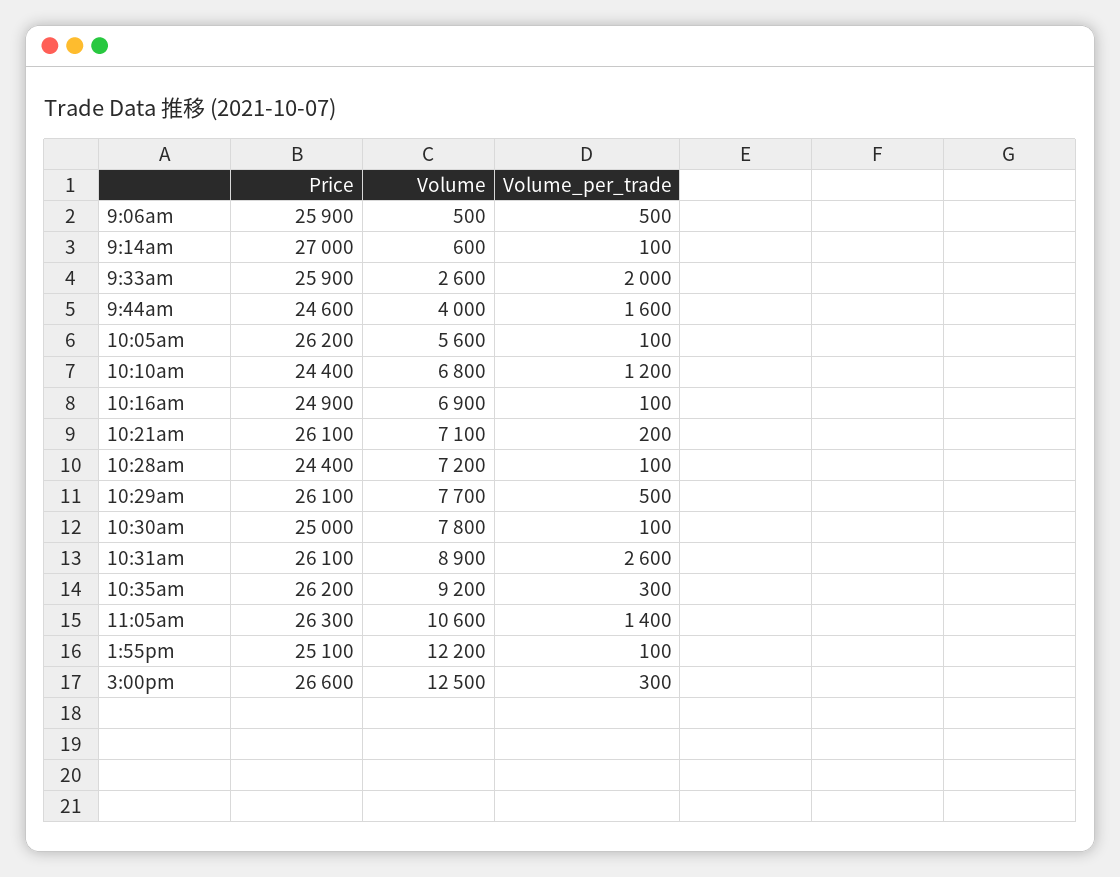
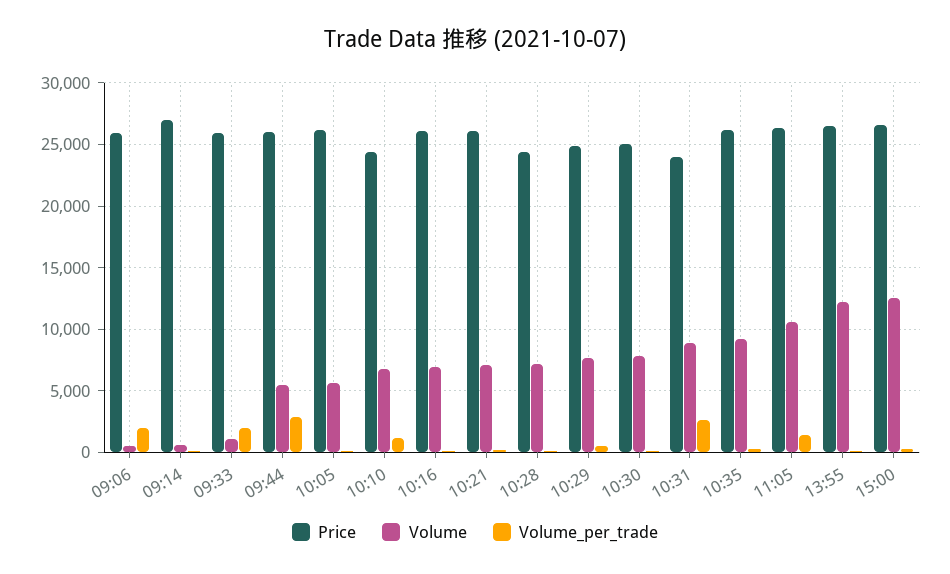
  {
    "Price": {
      "9:06am": 25900,
      "9:14am": 27000,
      "9:33am": 25900,
-     "9:44am": 24600,
+     "9:44am": 26000,
      "10:05am": 26200,
      "10:10am": 24400,
-     "10:16am": 24900,
+     "10:16am": 26000,
      "10:21am": 26100,
      "10:28am": 24400,
-     "10:29am": 26100,
+     "10:29am": 25000,
      "10:30am": 25000,
-     "10:31am": 26100,
+     "10:31am": 24000,
      "10:35am": 26200,
      "11:05am": 26300,
-     "1:55pm": 25100,
+     "1:55pm": 26500,
      "3:00pm": 26600
    },
    "Volume": {
      "9:06am": 500,
      "9:14am": 600,
-     "9:33am": 2600,
+     "9:33am": 1000,
-     "9:44am": 4000,
+     "9:44am": 5500,
      "10:05am": 5600,
      "10:10am": 6800,
      "10:16am": 6900,
      "10:21am": 7100,
      "10:28am": 7200,
      "10:29am": 7700,
      "10:30am": 7800,
      "10:31am": 8900,
      "10:35am": 9200,
      "11:05am": 10600,
      "1:55pm": 12200,
      "3:00pm": 12500
    },
    "Volume_per_trade": {
-     "9:06am": 500,
+     "9:06am": 2000,
      "9:14am": 100,
      "9:33am": 2000,
-     "9:44am": 1600,
+     "9:44am": 3000,
      "10:05am": 100,
      "10:10am": 1200,
      "10:16am": 100,
      "10:21am": 200,
      "10:28am": 100,
      "10:29am": 500,
      "10:30am": 100,
      "10:31am": 2600,
      "10:35am": 300,
      "11:05am": 1400,
      "1:55pm": 100,
      "3:00pm": 300
    }
  }

